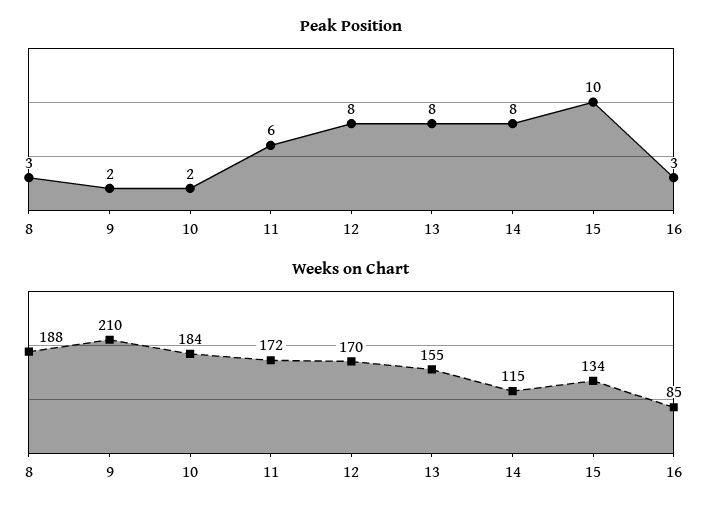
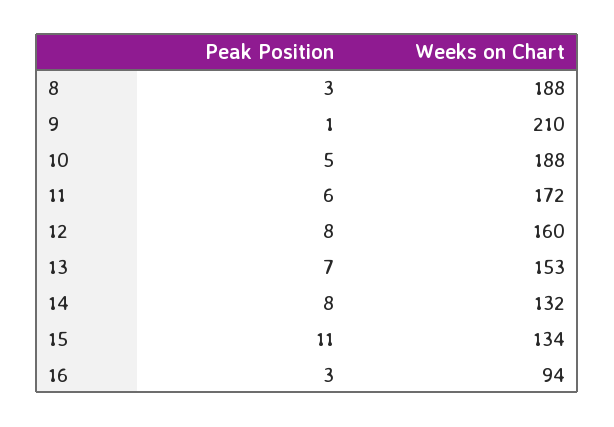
  {
    "Peak Position": {
      "8": 3,
-     "9": 2,
+     "9": 1,
-     "10": 2,
+     "10": 5,
      "11": 6,
      "12": 8,
-     "13": 8,
+     "13": 7,
      "14": 8,
-     "15": 10,
+     "15": 11,
      "16": 3
    },
    "Weeks on Chart": {
      "8": 188,
      "9": 210,
-     "10": 184,
+     "10": 188,
      "11": 172,
-     "12": 170,
+     "12": 160,
-     "13": 155,
+     "13": 153,
-     "14": 115,
+     "14": 132,
      "15": 134,
-     "16": 85
+     "16": 94
    }
  }

